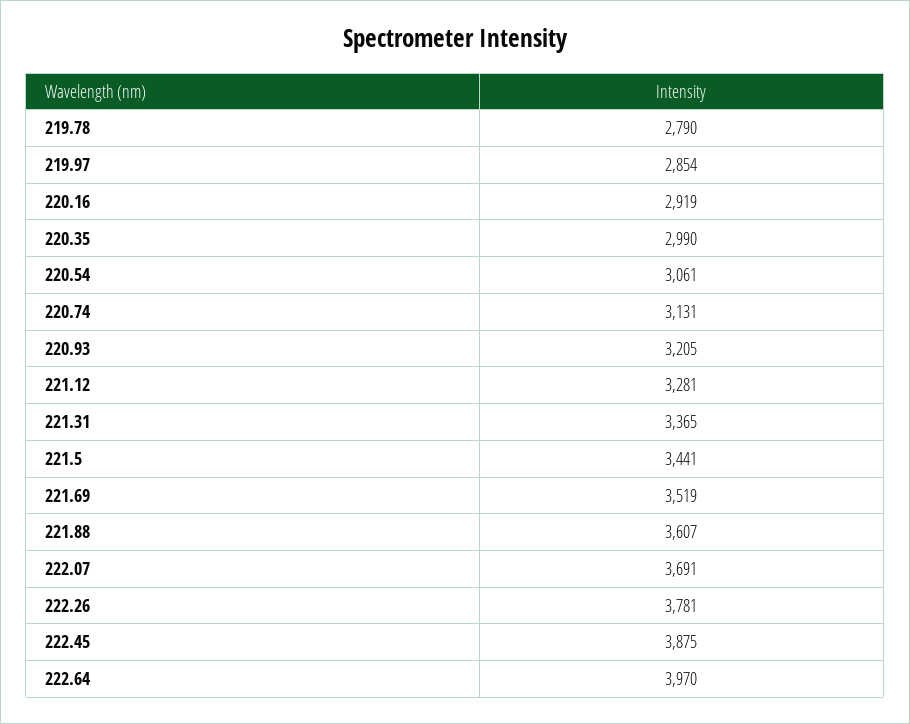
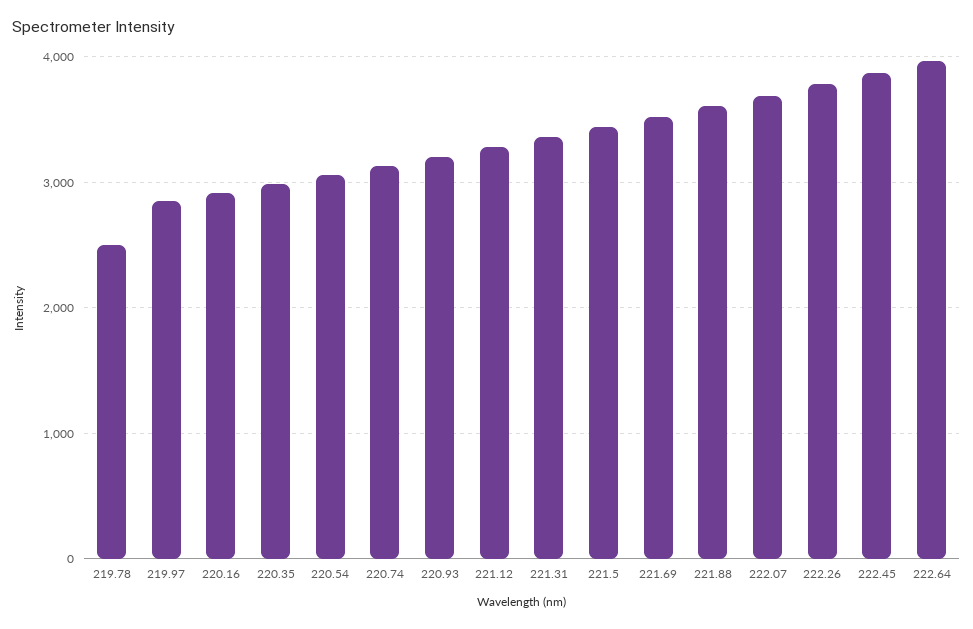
  {
-   "219.78": 2790,
+   "219.78": 2500,
    "219.97": 2854,
    "220.16": 2919,
    "220.35": 2990,
    "220.54": 3061,
    "220.74": 3131,
    "220.93": 3205,
    "221.12": 3281,
    "221.31": 3365,
    "221.5": 3441,
    "221.69": 3519,
    "221.88": 3607,
    "222.07": 3691,
    "222.26": 3781,
    "222.45": 3875,
    "222.64": 3970
  }

